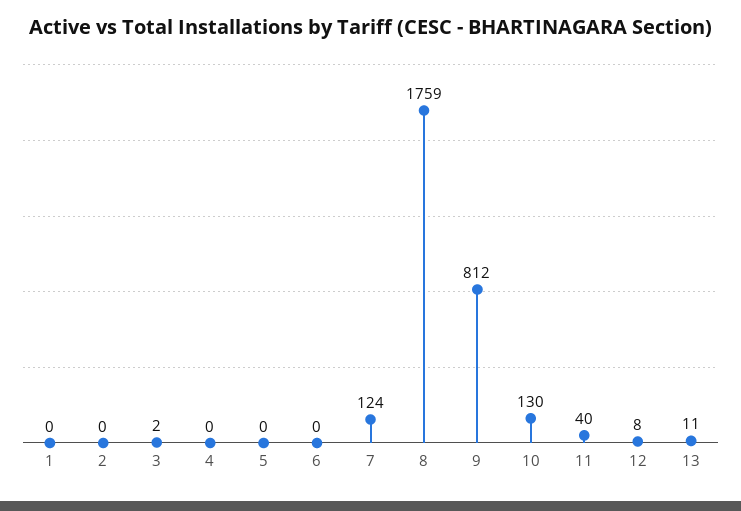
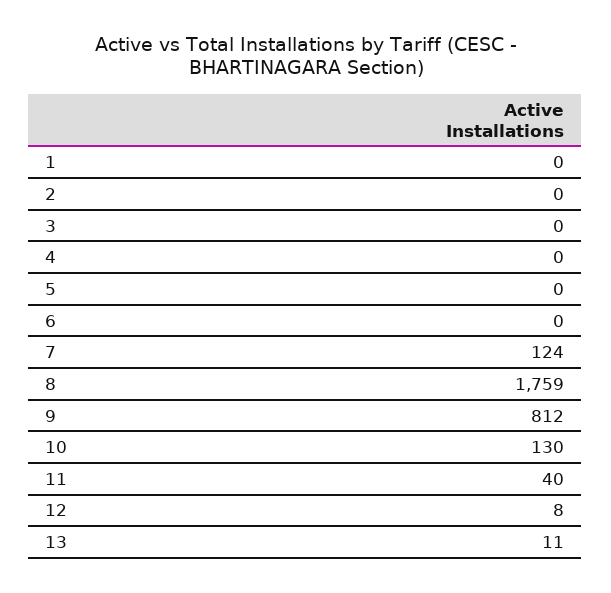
  {
    "1": 0,
    "2": 0,
-   "3": 2,
+   "3": 0,
    "4": 0,
    "5": 0,
    "6": 0,
    "7": 124,
    "8": 1759,
    "9": 812,
    "10": 130,
    "11": 40,
    "12": 8,
    "13": 11
  }

